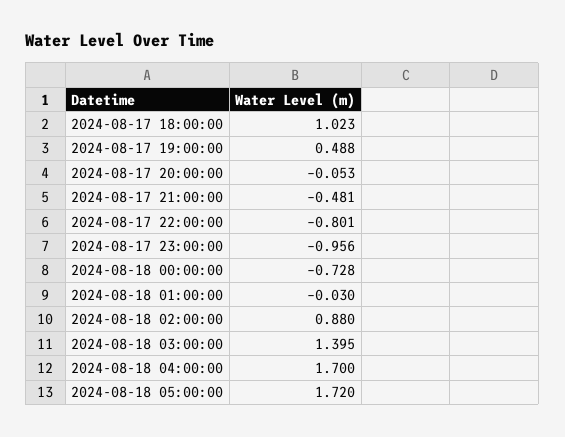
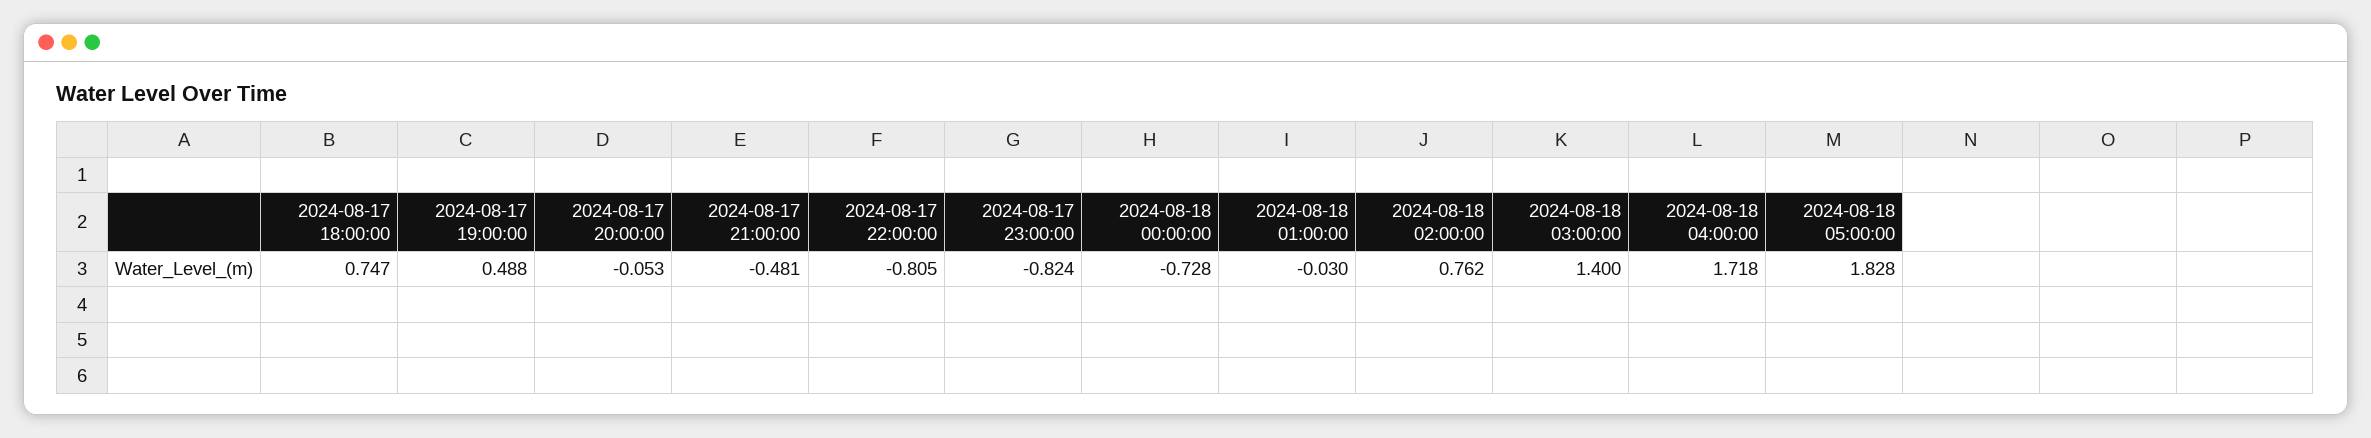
  {
-   "2024-08-17 18:00:00": 1.023,
+   "2024-08-17 18:00:00": 0.747,
    "2024-08-17 19:00:00": 0.488,
    "2024-08-17 20:00:00": -0.053,
    "2024-08-17 21:00:00": -0.481,
-   "2024-08-17 22:00:00": -0.801,
+   "2024-08-17 22:00:00": -0.805,
-   "2024-08-17 23:00:00": -0.956,
+   "2024-08-17 23:00:00": -0.824,
    "2024-08-18 00:00:00": -0.728,
    "2024-08-18 01:00:00": -0.03,
-   "2024-08-18 02:00:00": 0.88,
+   "2024-08-18 02:00:00": 0.762,
-   "2024-08-18 03:00:00": 1.395,
+   "2024-08-18 03:00:00": 1.4,
-   "2024-08-18 04:00:00": 1.7,
+   "2024-08-18 04:00:00": 1.718,
-   "2024-08-18 05:00:00": 1.72
+   "2024-08-18 05:00:00": 1.828
  }

